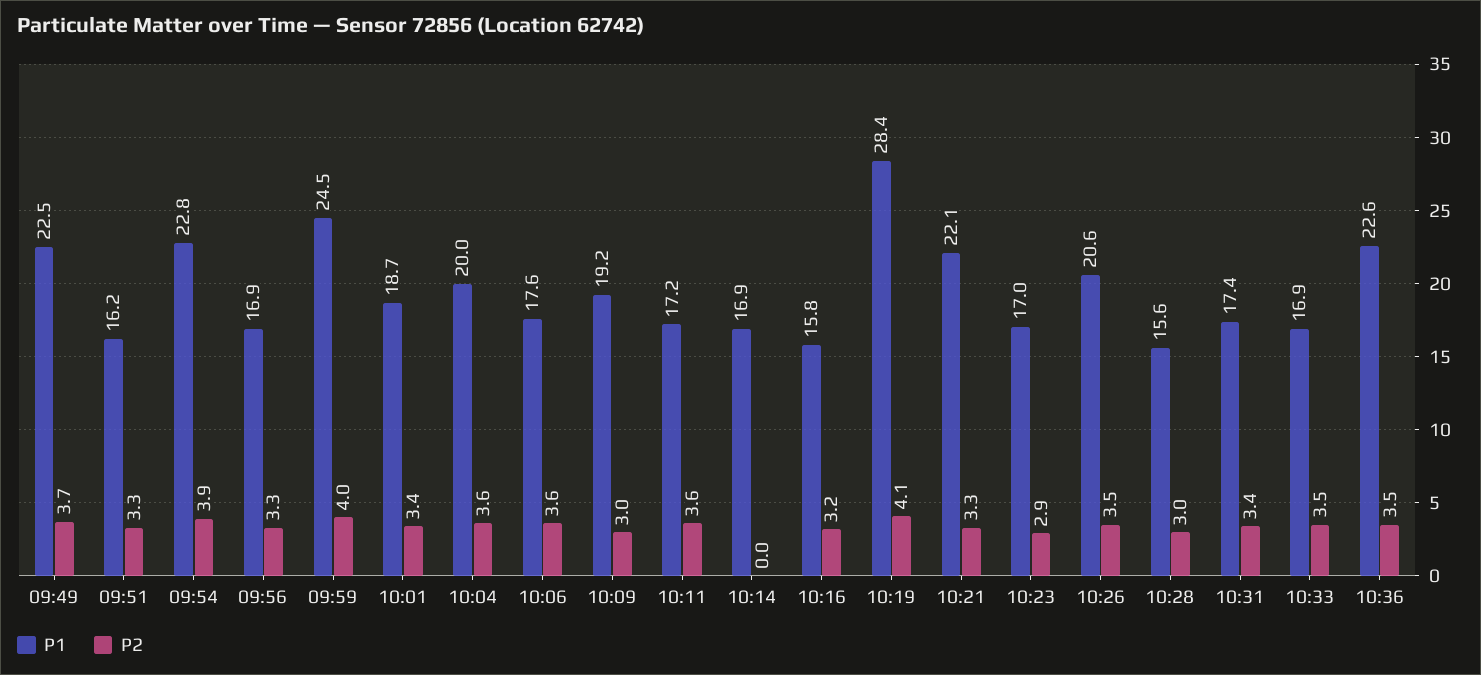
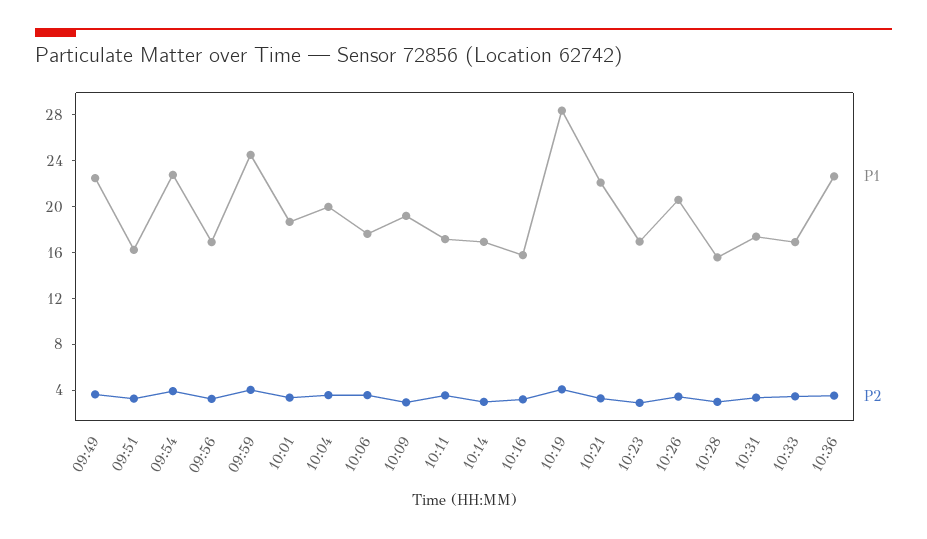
  {
    "P1": {
      "09:49": 22.5,
      "09:51": 16.2,
      "09:54": 22.8,
      "09:56": 16.9,
      "09:59": 24.5,
      "10:01": 18.7,
      "10:04": 20,
      "10:06": 17.6,
      "10:09": 19.2,
      "10:11": 17.2,
      "10:14": 16.9,
      "10:16": 15.8,
      "10:19": 28.4,
      "10:21": 22.1,
      "10:23": 17,
      "10:26": 20.6,
      "10:28": 15.6,
      "10:31": 17.4,
      "10:33": 16.9,
      "10:36": 22.6
    },
    "P2": {
      "09:49": 3.7,
      "09:51": 3.3,
      "09:54": 3.9,
      "09:56": 3.3,
      "09:59": 4,
      "10:01": 3.4,
      "10:04": 3.6,
      "10:06": 3.6,
      "10:09": 3,
      "10:11": 3.6,
-     "10:14": 0,
+     "10:14": 3,
      "10:16": 3.2,
      "10:19": 4.1,
      "10:21": 3.3,
      "10:23": 2.9,
      "10:26": 3.5,
      "10:28": 3,
      "10:31": 3.4,
      "10:33": 3.5,
      "10:36": 3.5
    }
  }

